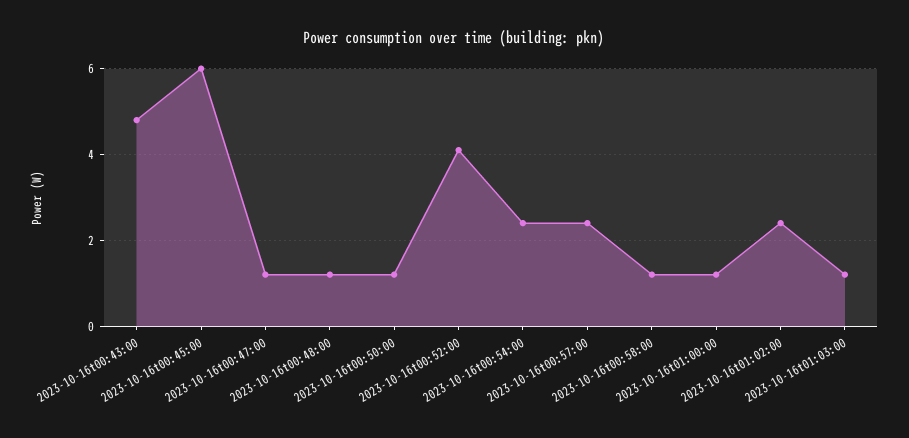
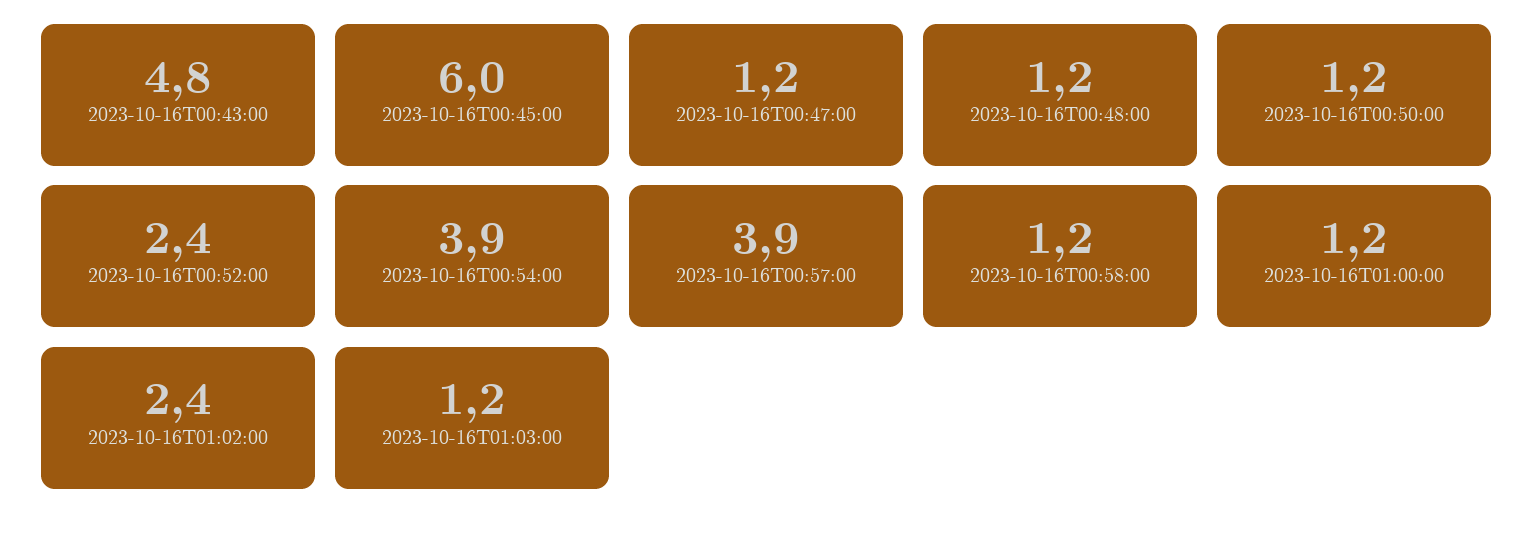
  {
    "2023-10-16t00:43:00": 4.8,
    "2023-10-16t00:45:00": 6,
    "2023-10-16t00:47:00": 1.2,
    "2023-10-16t00:48:00": 1.2,
    "2023-10-16t00:50:00": 1.2,
-   "2023-10-16t00:52:00": 4,
+   "2023-10-16t00:52:00": 2.4,
-   "2023-10-16t00:54:00": 2.5,
+   "2023-10-16t00:54:00": 3.9,
-   "2023-10-16t00:57:00": 2.5,
+   "2023-10-16t00:57:00": 3.9,
    "2023-10-16t00:58:00": 1.2,
    "2023-10-16t01:00:00": 1.2,
    "2023-10-16t01:02:00": 2.4,
    "2023-10-16t01:03:00": 1.2
  }

